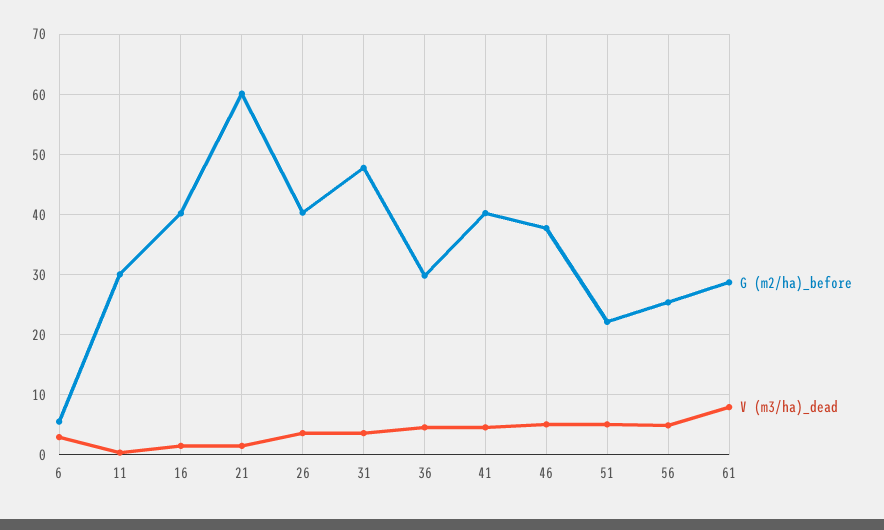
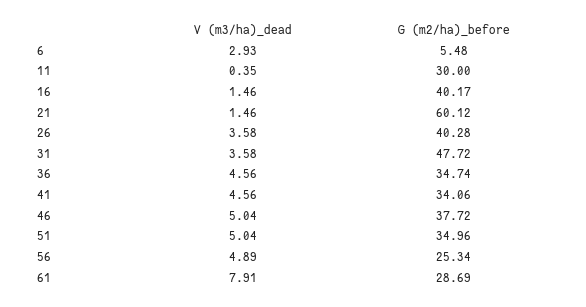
  {
    "G (m2/ha)_before": {
      "6": 5.48,
      "11": 30,
      "16": 40.17,
      "21": 60.12,
      "26": 40.28,
      "31": 47.72,
-     "36": 30,
+     "36": 34.74,
-     "41": 40,
+     "41": 34.06,
      "46": 37.72,
-     "51": 22,
+     "51": 34.96,
      "56": 25.34,
      "61": 28.69
    },
    "V (m3/ha)_dead": {
      "6": 2.93,
      "11": 0.35,
      "16": 1.46,
      "21": 1.46,
      "26": 3.58,
      "31": 3.58,
      "36": 4.56,
      "41": 4.56,
      "46": 5.04,
      "51": 5.04,
      "56": 4.89,
      "61": 7.91
    }
  }

